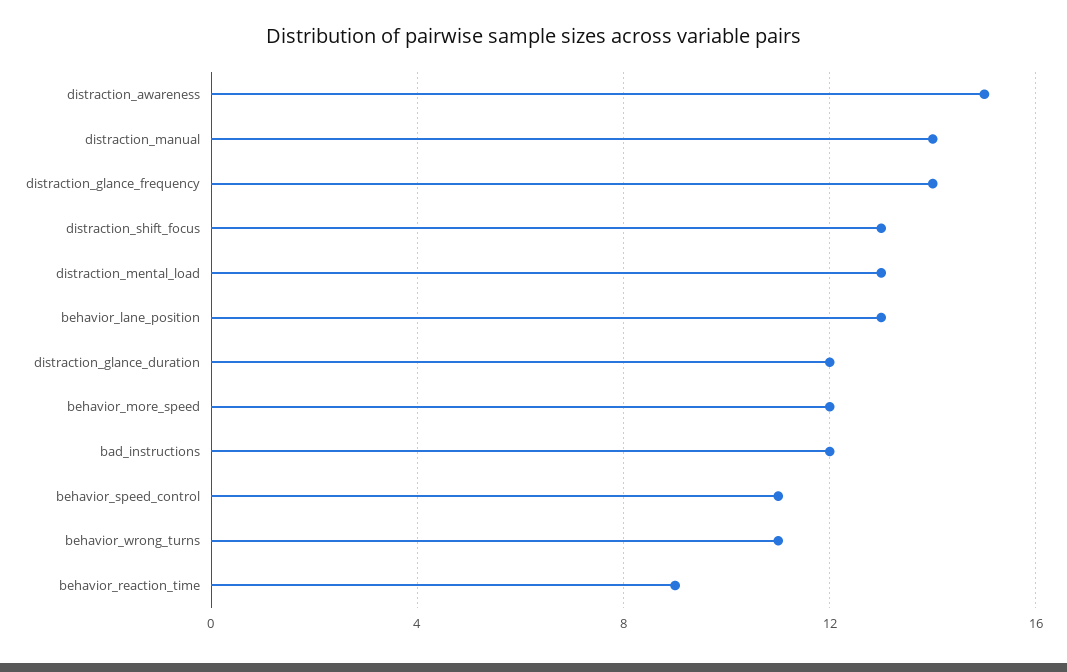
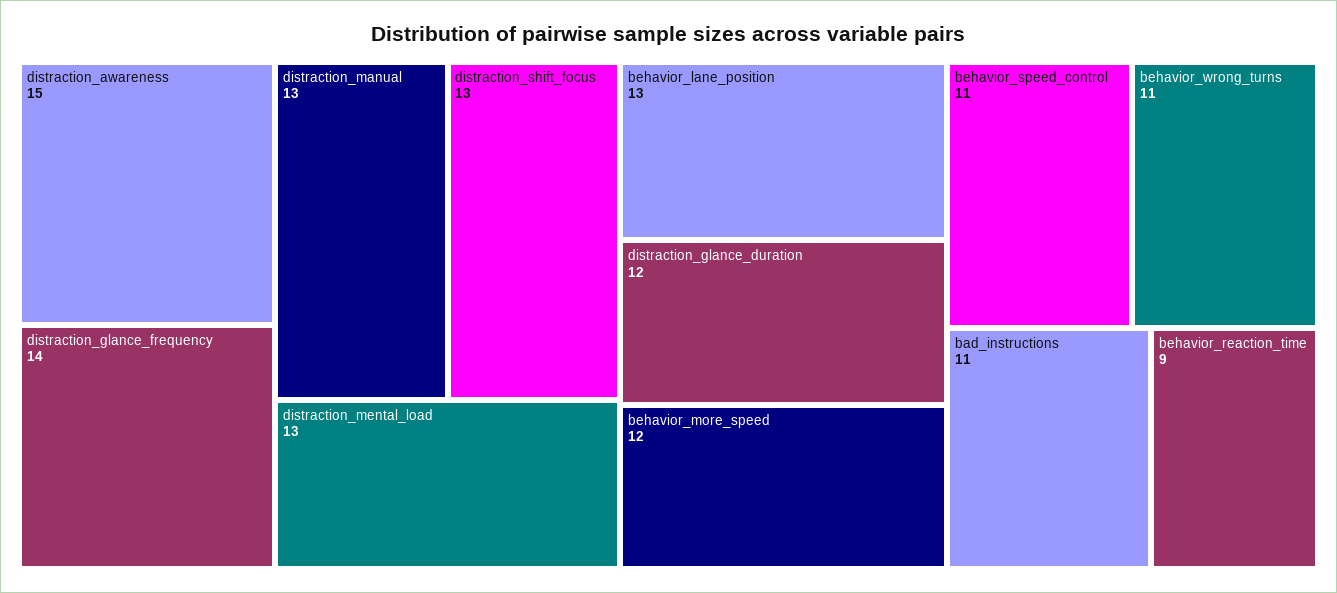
  {
    "distraction_awareness": 15,
-   "distraction_manual": 14,
+   "distraction_manual": 13,
    "distraction_glance_frequency": 14,
    "distraction_shift_focus": 13,
    "distraction_mental_load": 13,
    "behavior_lane_position": 13,
    "distraction_glance_duration": 12,
    "behavior_more_speed": 12,
-   "bad_instructions": 12,
+   "bad_instructions": 11,
    "behavior_speed_control": 11,
    "behavior_wrong_turns": 11,
    "behavior_reaction_time": 9
  }

